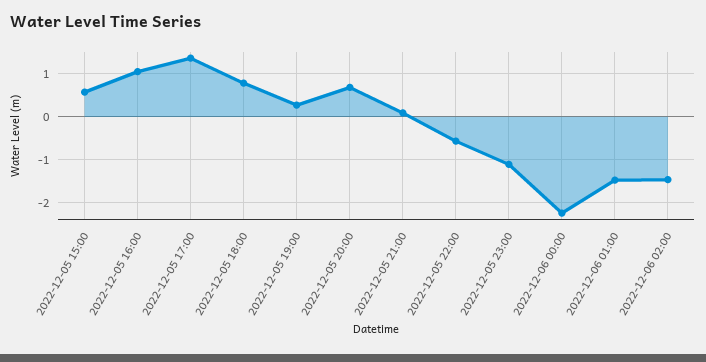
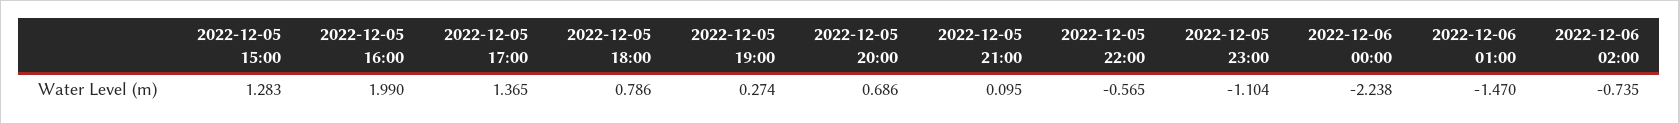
  {
-   "2022-12-05 15:00": 0.6,
+   "2022-12-05 15:00": 1.283,
-   "2022-12-05 16:00": 1,
+   "2022-12-05 16:00": 1.99,
    "2022-12-05 17:00": 1.365,
    "2022-12-05 18:00": 0.786,
    "2022-12-05 19:00": 0.274,
    "2022-12-05 20:00": 0.686,
    "2022-12-05 21:00": 0.095,
    "2022-12-05 22:00": -0.565,
    "2022-12-05 23:00": -1.104,
    "2022-12-06 00:00": -2.238,
    "2022-12-06 01:00": -1.47,
-   "2022-12-06 02:00": -1.4
+   "2022-12-06 02:00": -0.735
  }

